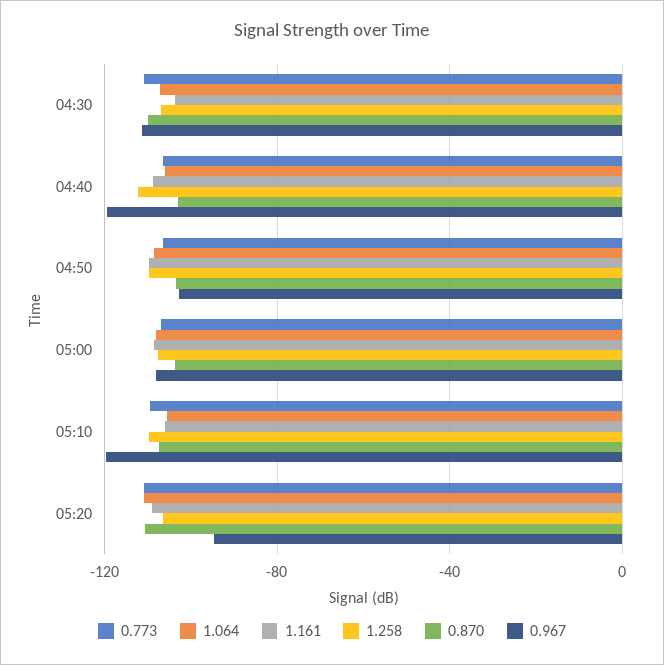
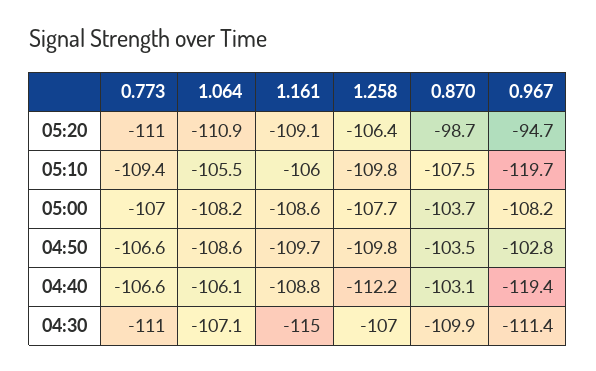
  {
    "0.773": {
      "04:30": -111,
      "04:40": -106.6,
      "04:50": -106.6,
      "05:00": -107,
      "05:10": -109.4,
      "05:20": -111
    },
    "1.064": {
      "04:30": -107.1,
      "04:40": -106.1,
      "04:50": -108.6,
      "05:00": -108.2,
      "05:10": -105.5,
      "05:20": -110.9
    },
    "1.161": {
-     "04:30": -105,
+     "04:30": -115,
      "04:40": -108.8,
      "04:50": -109.7,
      "05:00": -108.6,
      "05:10": -106,
      "05:20": -109.1
    },
    "1.258": {
      "04:30": -107,
      "04:40": -112.2,
      "04:50": -109.8,
      "05:00": -107.7,
      "05:10": -109.8,
      "05:20": -106.4
    },
    "0.870": {
      "04:30": -109.9,
      "04:40": -103.1,
      "04:50": -103.5,
      "05:00": -103.7,
      "05:10": -107.5,
-     "05:20": -110
+     "05:20": -98.7
    },
    "0.967": {
      "04:30": -111.4,
      "04:40": -119.4,
      "04:50": -102.8,
      "05:00": -108.2,
      "05:10": -119.7,
      "05:20": -94.7
    }
  }

